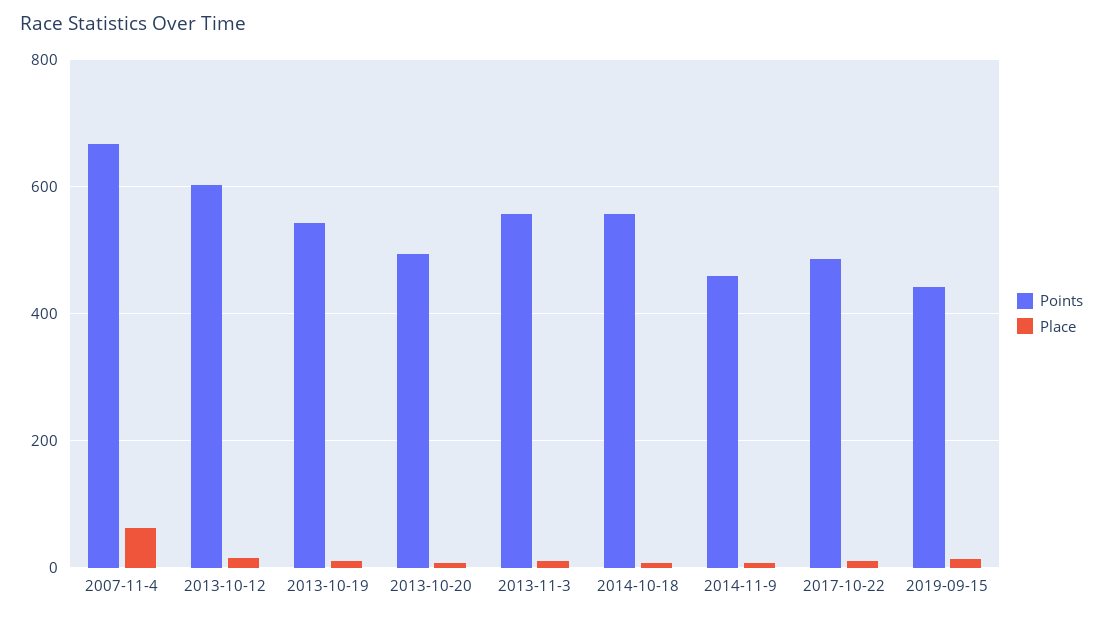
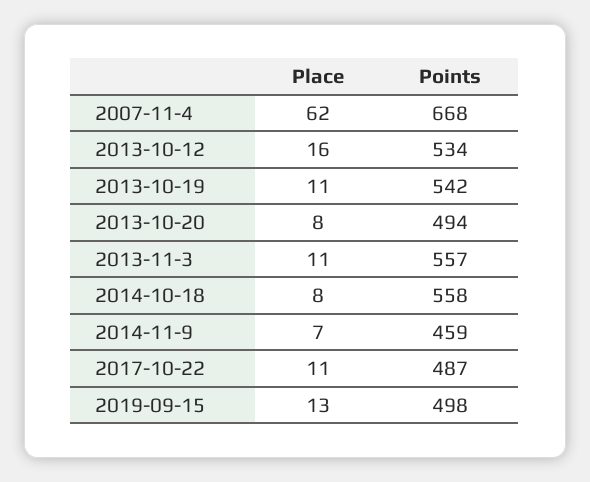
  {
    "Points": {
      "2007-11-4": 668,
-     "2013-10-12": 600,
+     "2013-10-12": 534,
      "2013-10-19": 542,
      "2013-10-20": 494,
      "2013-11-3": 557,
      "2014-10-18": 558,
      "2014-11-9": 459,
      "2017-10-22": 487,
-     "2019-09-15": 440
+     "2019-09-15": 498
    },
    "Place": {
      "2007-11-4": 62,
      "2013-10-12": 16,
      "2013-10-19": 11,
      "2013-10-20": 8,
      "2013-11-3": 11,
      "2014-10-18": 8,
      "2014-11-9": 7,
      "2017-10-22": 11,
      "2019-09-15": 13
    }
  }

